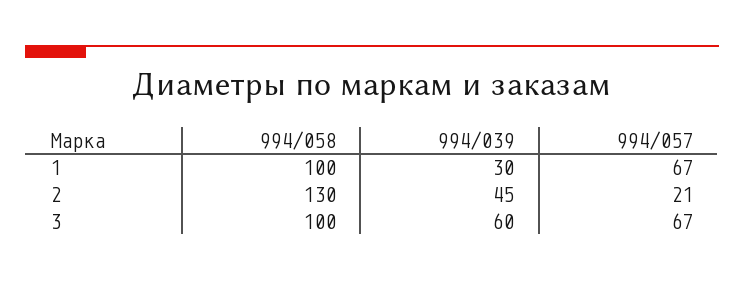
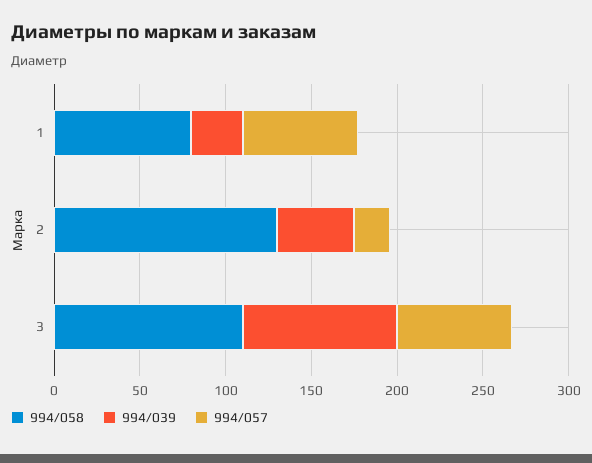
  {
    "994/058": {
-     "1": 100,
+     "1": 80,
      "2": 130,
-     "3": 100
+     "3": 110
    },
    "994/039": {
      "1": 30,
      "2": 45,
-     "3": 60
+     "3": 90
    },
    "994/057": {
      "1": 67,
      "2": 21,
      "3": 67
    }
  }

